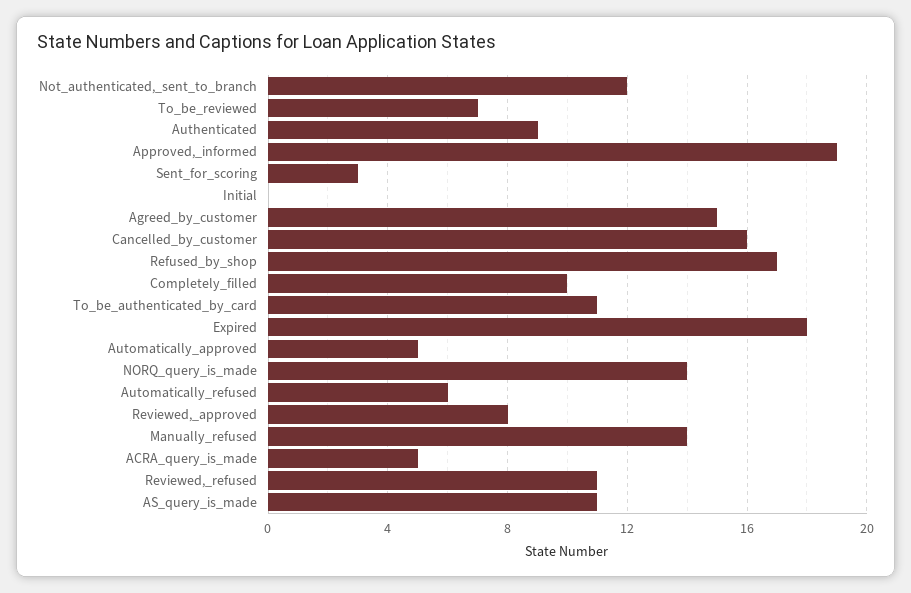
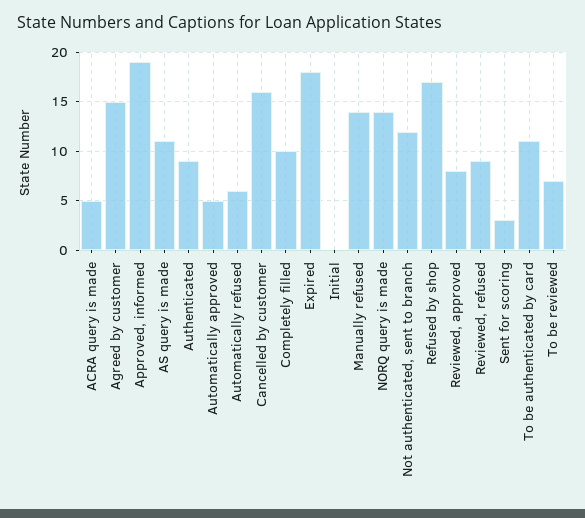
  {
    "Not_authenticated,_sent_to_branch": 12,
    "To_be_reviewed": 7,
    "Authenticated": 9,
    "Approved,_informed": 19,
    "Sent_for_scoring": 3,
    "Initial": 0,
    "Agreed_by_customer": 15,
    "Cancelled_by_customer": 16,
    "Refused_by_shop": 17,
    "Completely_filled": 10,
    "To_be_authenticated_by_card": 11,
    "Expired": 18,
    "Automatically_approved": 5,
    "NORQ_query_is_made": 14,
    "Automatically_refused": 6,
    "Reviewed,_approved": 8,
    "Manually_refused": 14,
    "ACRA_query_is_made": 5,
-   "Reviewed,_refused": 11,
+   "Reviewed,_refused": 9,
    "AS_query_is_made": 11
  }

